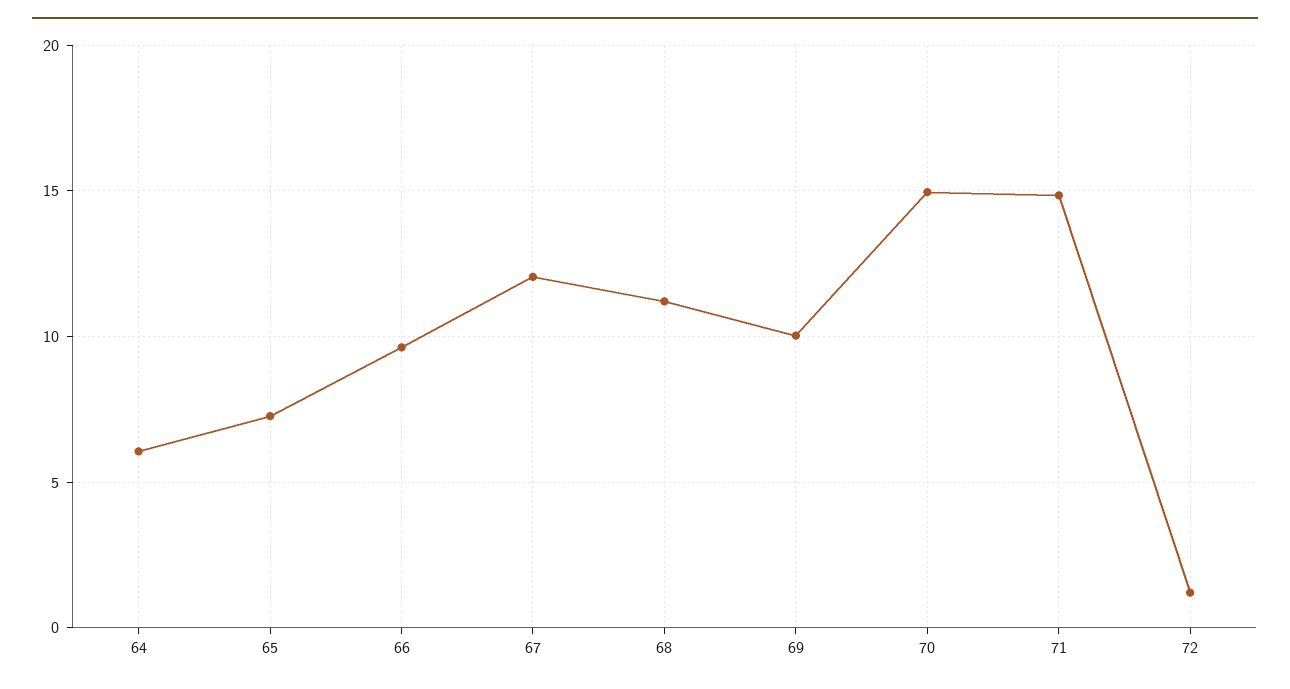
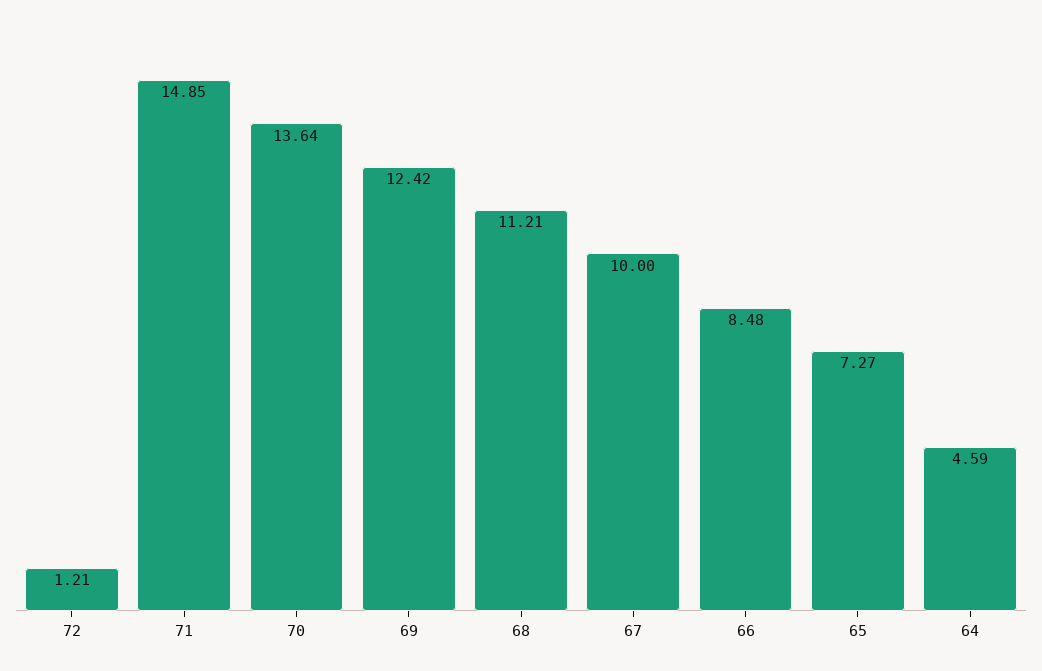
  {
-   "64": 6,
+   "64": 4.59,
    "65": 7.27,
-   "66": 9.5,
+   "66": 8.48,
-   "67": 12,
+   "67": 10,
    "68": 11.21,
-   "69": 10,
+   "69": 12.42,
-   "70": 15,
+   "70": 13.64,
    "71": 14.85,
    "72": 1.21
  }

